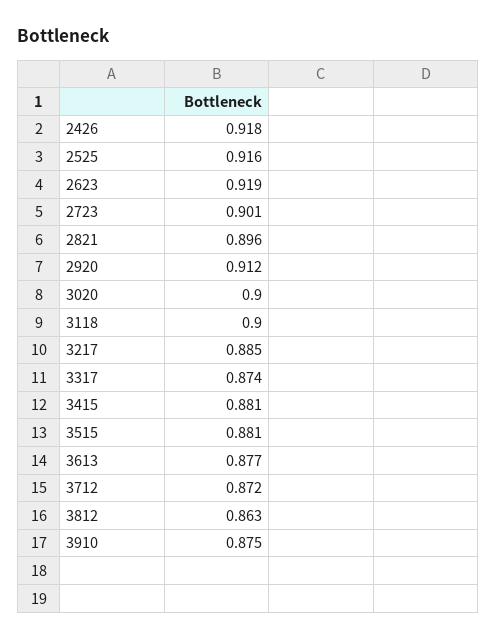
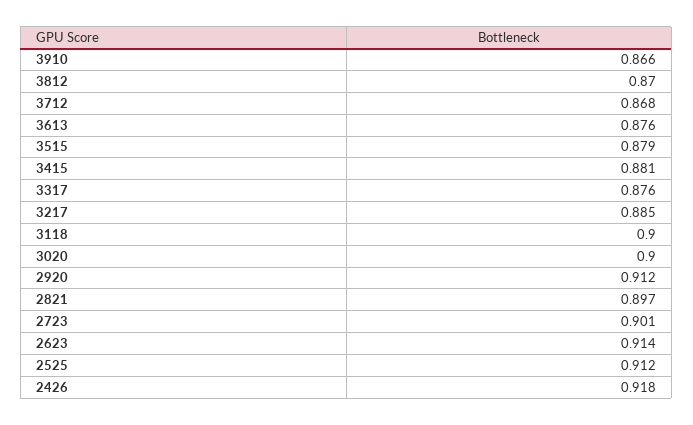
  {
    "2426": 0.918,
-   "2525": 0.916,
+   "2525": 0.912,
-   "2623": 0.919,
+   "2623": 0.914,
    "2723": 0.901,
-   "2821": 0.896,
+   "2821": 0.897,
    "2920": 0.912,
    "3020": 0.9,
    "3118": 0.9,
    "3217": 0.885,
-   "3317": 0.874,
+   "3317": 0.876,
    "3415": 0.881,
-   "3515": 0.881,
+   "3515": 0.879,
-   "3613": 0.877,
+   "3613": 0.876,
-   "3712": 0.872,
+   "3712": 0.868,
-   "3812": 0.863,
+   "3812": 0.87,
-   "3910": 0.875
+   "3910": 0.866
  }

